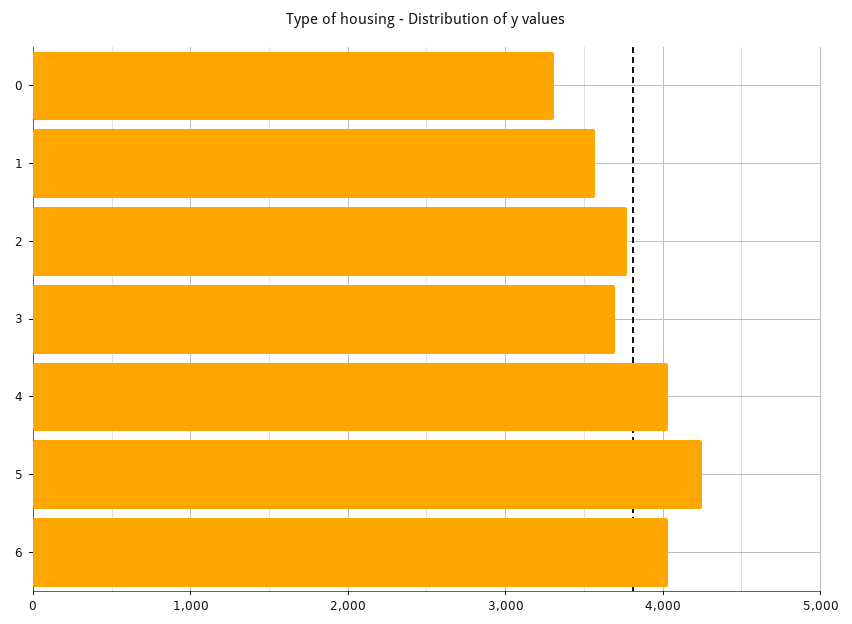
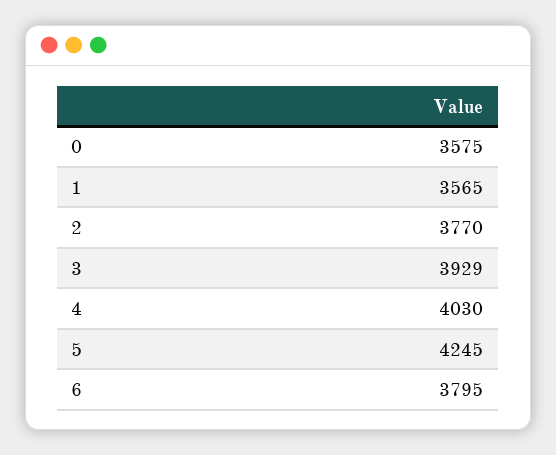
  {
-   "0": 3300,
+   "0": 3575,
    "1": 3565,
    "2": 3770,
-   "3": 3700,
+   "3": 3929,
    "4": 4030,
    "5": 4245,
-   "6": 4000
+   "6": 3795
  }

